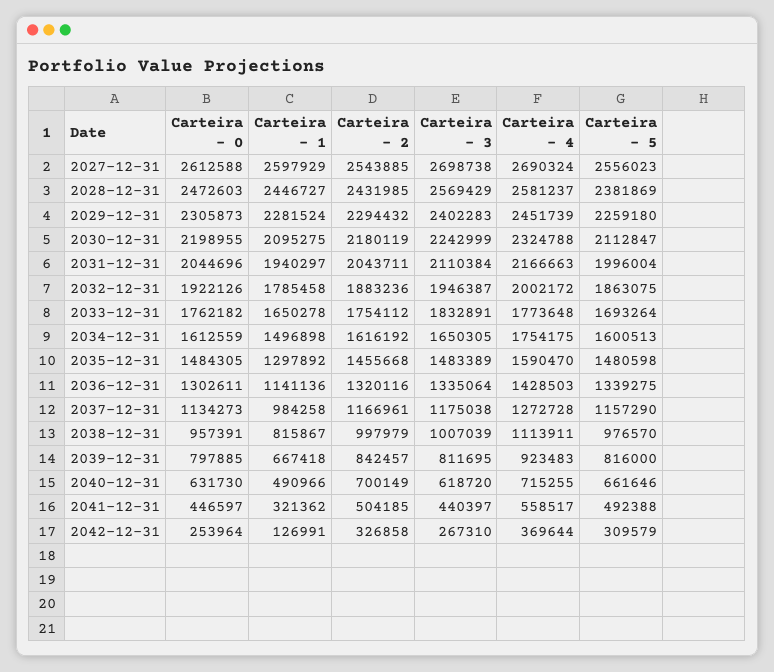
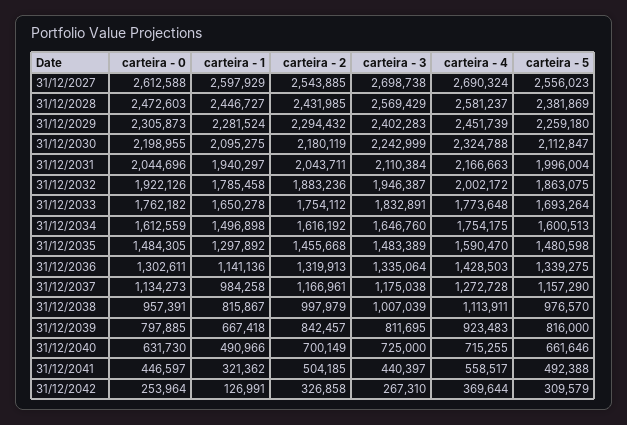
  {
    "Carteira - 0": {
      "2027-12-31": 2612588,
      "2028-12-31": 2472603,
      "2029-12-31": 2305873,
      "2030-12-31": 2198955,
      "2031-12-31": 2044696,
      "2032-12-31": 1922126,
      "2033-12-31": 1762182,
      "2034-12-31": 1612559,
      "2035-12-31": 1484305,
      "2036-12-31": 1302611,
      "2037-12-31": 1134273,
      "2038-12-31": 957391,
      "2039-12-31": 797885,
      "2040-12-31": 631730,
      "2041-12-31": 446597,
      "2042-12-31": 253964
    },
    "Carteira - 1": {
      "2027-12-31": 2597929,
      "2028-12-31": 2446727,
      "2029-12-31": 2281524,
      "2030-12-31": 2095275,
      "2031-12-31": 1940297,
      "2032-12-31": 1785458,
      "2033-12-31": 1650278,
      "2034-12-31": 1496898,
      "2035-12-31": 1297892,
      "2036-12-31": 1141136,
      "2037-12-31": 984258,
      "2038-12-31": 815867,
      "2039-12-31": 667418,
      "2040-12-31": 490966,
      "2041-12-31": 321362,
      "2042-12-31": 126991
    },
    "Carteira - 2": {
      "2027-12-31": 2543885,
      "2028-12-31": 2431985,
      "2029-12-31": 2294432,
      "2030-12-31": 2180119,
      "2031-12-31": 2043711,
      "2032-12-31": 1883236,
      "2033-12-31": 1754112,
      "2034-12-31": 1616192,
      "2035-12-31": 1455668,
-     "2036-12-31": 1320116,
+     "2036-12-31": 1319913,
      "2037-12-31": 1166961,
      "2038-12-31": 997979,
      "2039-12-31": 842457,
      "2040-12-31": 700149,
      "2041-12-31": 504185,
      "2042-12-31": 326858
    },
    "Carteira - 3": {
      "2027-12-31": 2698738,
      "2028-12-31": 2569429,
      "2029-12-31": 2402283,
      "2030-12-31": 2242999,
      "2031-12-31": 2110384,
      "2032-12-31": 1946387,
      "2033-12-31": 1832891,
-     "2034-12-31": 1650305,
+     "2034-12-31": 1646760,
      "2035-12-31": 1483389,
      "2036-12-31": 1335064,
      "2037-12-31": 1175038,
      "2038-12-31": 1007039,
      "2039-12-31": 811695,
-     "2040-12-31": 618720,
+     "2040-12-31": 725000,
      "2041-12-31": 440397,
      "2042-12-31": 267310
    },
    "Carteira - 4": {
      "2027-12-31": 2690324,
      "2028-12-31": 2581237,
      "2029-12-31": 2451739,
      "2030-12-31": 2324788,
      "2031-12-31": 2166663,
      "2032-12-31": 2002172,
      "2033-12-31": 1773648,
      "2034-12-31": 1754175,
      "2035-12-31": 1590470,
      "2036-12-31": 1428503,
      "2037-12-31": 1272728,
      "2038-12-31": 1113911,
      "2039-12-31": 923483,
      "2040-12-31": 715255,
      "2041-12-31": 558517,
      "2042-12-31": 369644
    },
    "Carteira - 5": {
      "2027-12-31": 2556023,
      "2028-12-31": 2381869,
      "2029-12-31": 2259180,
      "2030-12-31": 2112847,
      "2031-12-31": 1996004,
      "2032-12-31": 1863075,
      "2033-12-31": 1693264,
      "2034-12-31": 1600513,
      "2035-12-31": 1480598,
      "2036-12-31": 1339275,
      "2037-12-31": 1157290,
      "2038-12-31": 976570,
      "2039-12-31": 816000,
      "2040-12-31": 661646,
      "2041-12-31": 492388,
      "2042-12-31": 309579
    }
  }

